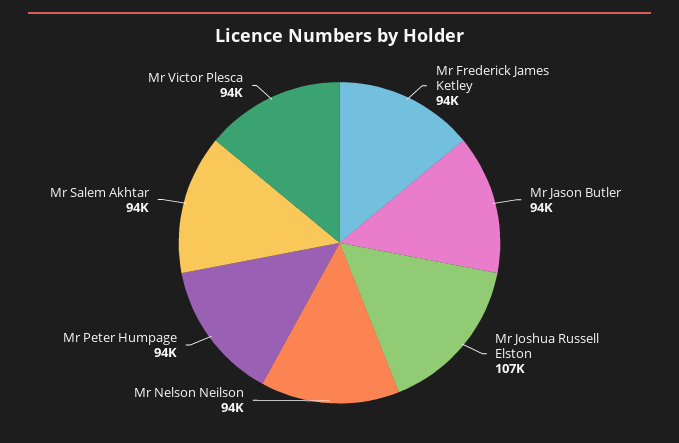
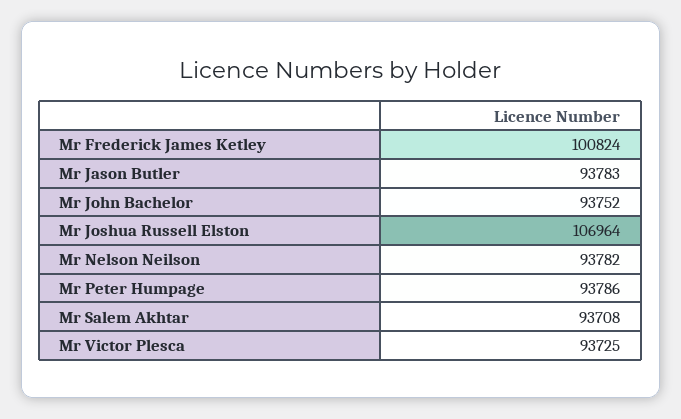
  {
-   "Mr Frederick James Ketley": 94000,
+   "Mr Frederick James Ketley": 100824,
    "Mr Jason Butler": 93783,
    "Mr Joshua Russell Elston": 106964,
    "Mr Nelson Neilson": 93782,
    "Mr Peter Humpage": 93786,
    "Mr Salem Akhtar": 93708,
-   "Mr Victor Plesca": 93725
+   "Mr Victor Plesca": 93725,
+   "Mr John Bachelor": 93752
  }

